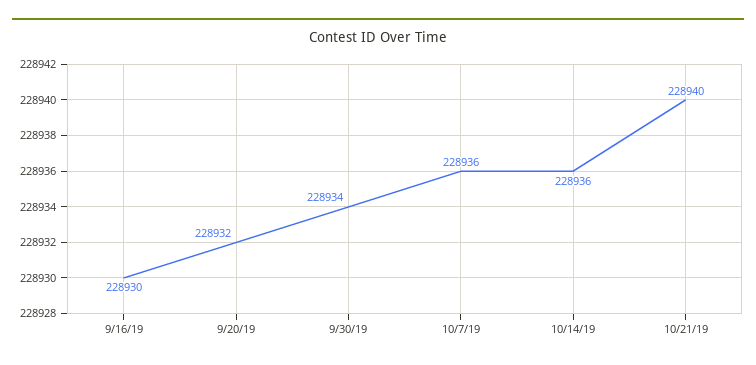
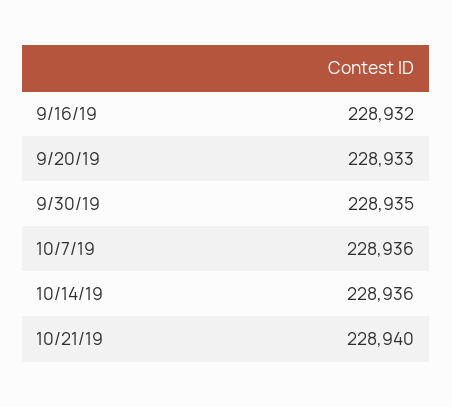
  {
-   "9/16/19": 228930,
+   "9/16/19": 228932,
-   "9/20/19": 228932,
+   "9/20/19": 228933,
-   "9/30/19": 228934,
+   "9/30/19": 228935,
    "10/7/19": 228936,
    "10/14/19": 228936,
    "10/21/19": 228940
  }

